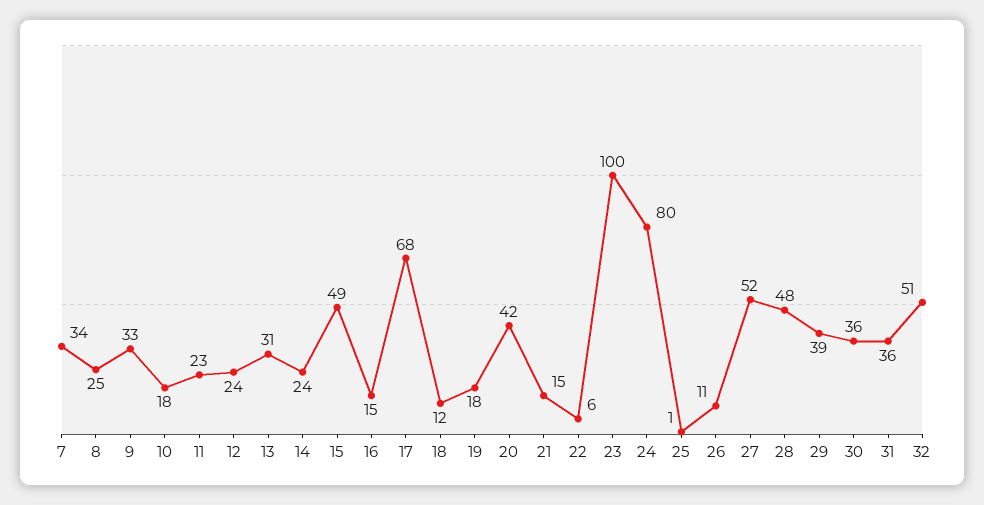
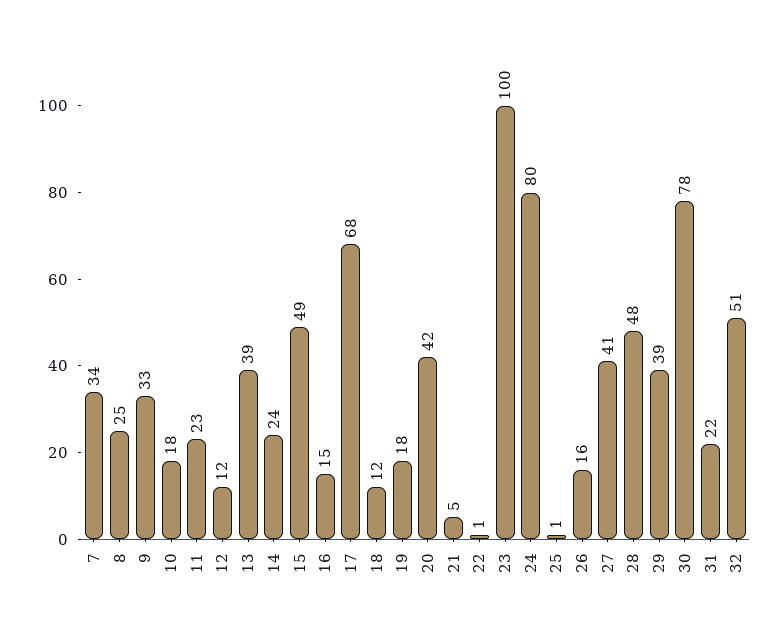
  {
    "7": 34,
    "8": 25,
    "9": 33,
    "10": 18,
    "11": 23,
-   "12": 24,
+   "12": 12,
-   "13": 31,
+   "13": 39,
    "14": 24,
    "15": 49,
    "16": 15,
    "17": 68,
    "18": 12,
    "19": 18,
    "20": 42,
-   "21": 15,
+   "21": 5,
-   "22": 6,
+   "22": 1,
    "23": 100,
    "24": 80,
    "25": 1,
-   "26": 11,
+   "26": 16,
-   "27": 52,
+   "27": 41,
    "28": 48,
    "29": 39,
-   "30": 36,
+   "30": 78,
-   "31": 36,
+   "31": 22,
    "32": 51
  }

